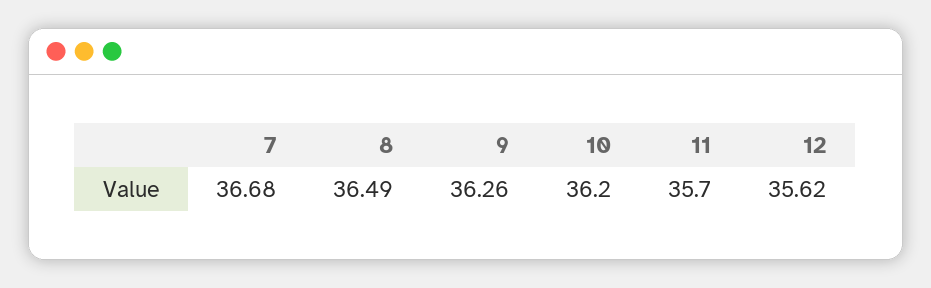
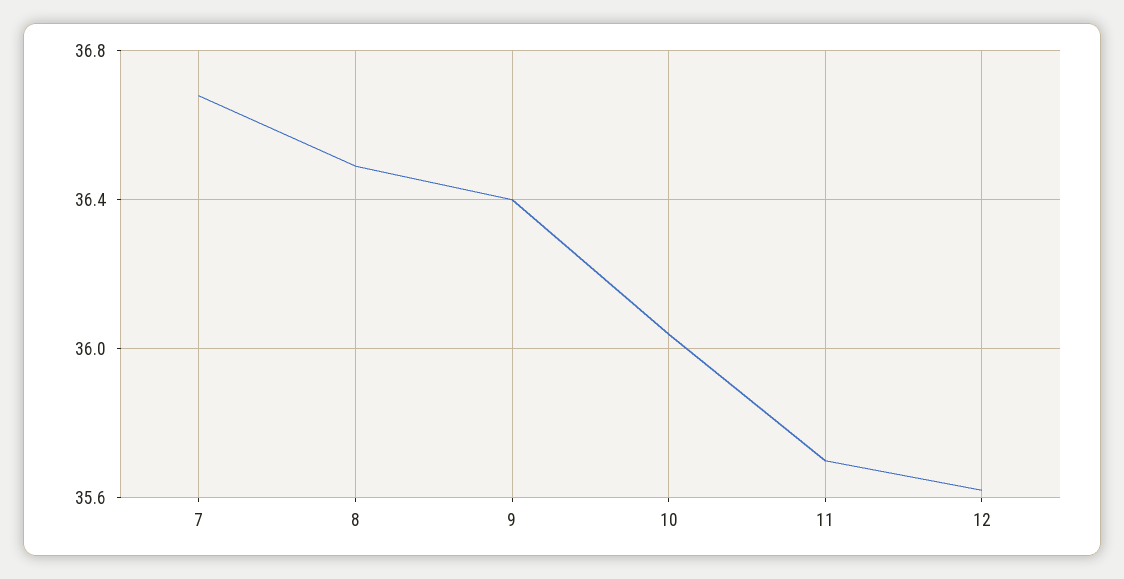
  {
    "7": 36.68,
    "8": 36.49,
-   "9": 36.26,
+   "9": 36.4,
-   "10": 36.2,
+   "10": 36.05,
    "11": 35.7,
    "12": 35.62
  }

